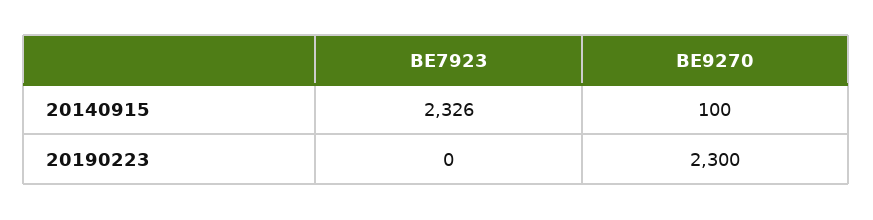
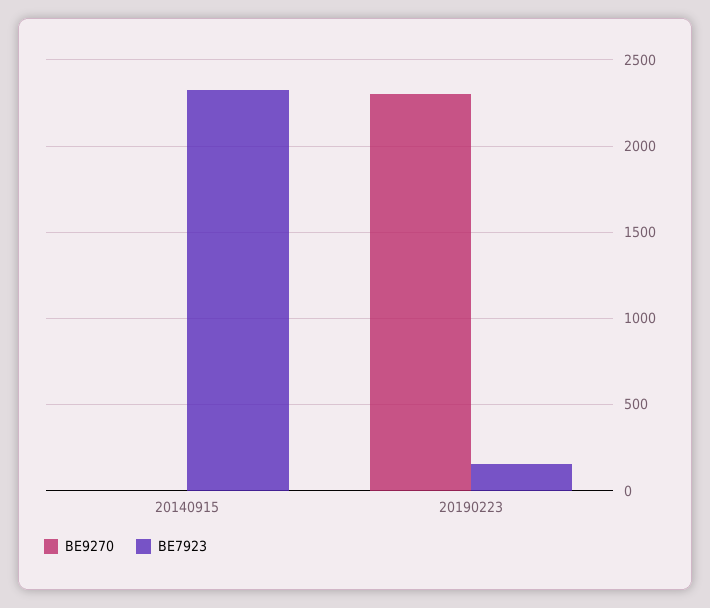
  {
    "BE7923": {
      "20140915": 2326,
-     "20190223": 0
+     "20190223": 150
    },
    "BE9270": {
-     "20140915": 100,
+     "20140915": 0,
      "20190223": 2300
    }
  }

